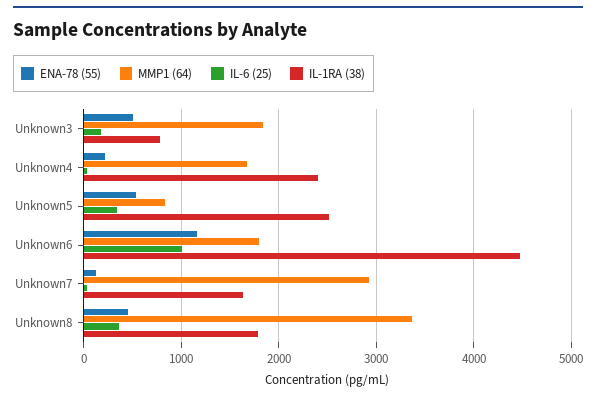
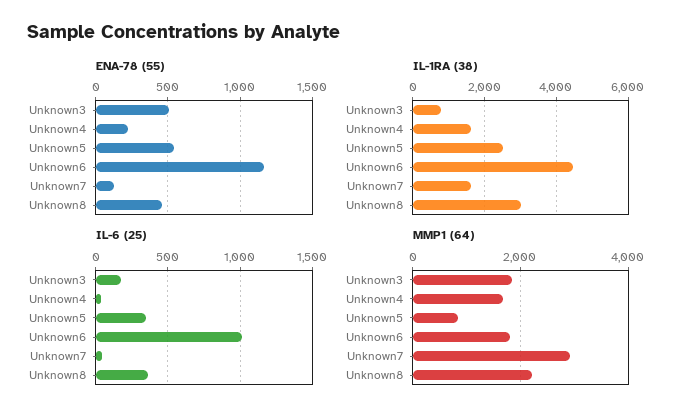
  {
    "ENA-78 (55)": {
      "Unknown3": 500,
      "Unknown4": 200,
      "Unknown5": 550,
      "Unknown6": 1150,
      "Unknown7": 100,
      "Unknown8": 450
    },
    "MMP1 (64)": {
      "Unknown3": 1800,
      "Unknown4": 1700,
      "Unknown5": 800,
      "Unknown6": 1800,
      "Unknown7": 2900,
-     "Unknown8": 3400
+     "Unknown8": 2200
    },
    "IL-6 (25)": {
      "Unknown3": 200,
      "Unknown4": 50,
      "Unknown5": 350,
      "Unknown6": 1000,
      "Unknown7": 50,
      "Unknown8": 350
    },
    "IL-1RA (38)": {
      "Unknown3": 800,
-     "Unknown4": 2400,
+     "Unknown4": 1600,
      "Unknown5": 2500,
      "Unknown6": 4500,
      "Unknown7": 1600,
-     "Unknown8": 1800
+     "Unknown8": 3000
    }
  }

